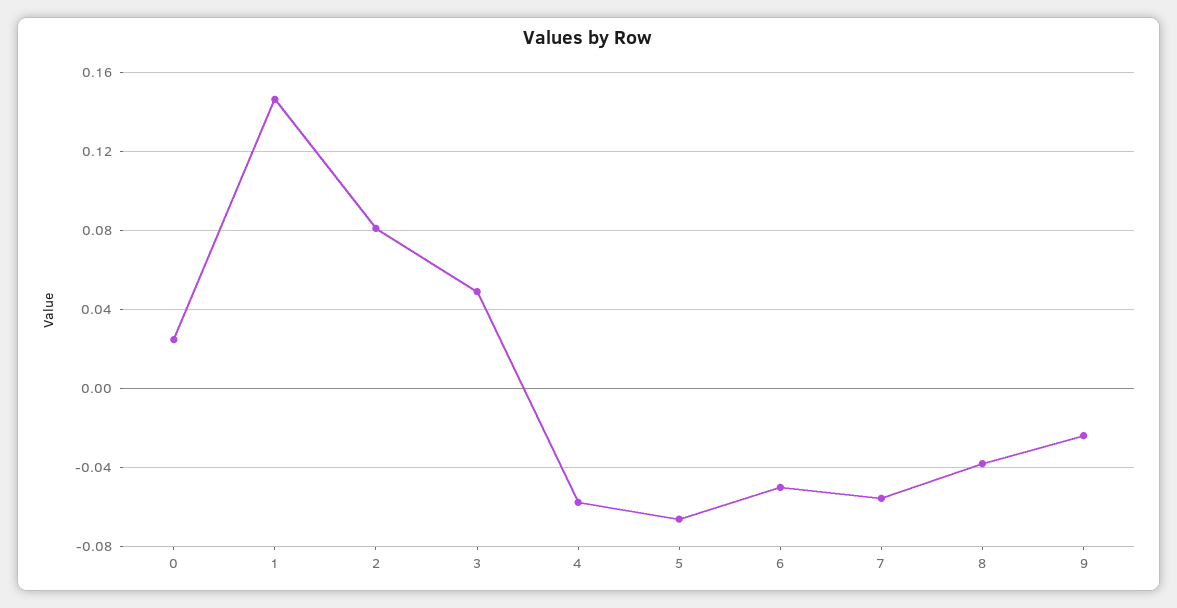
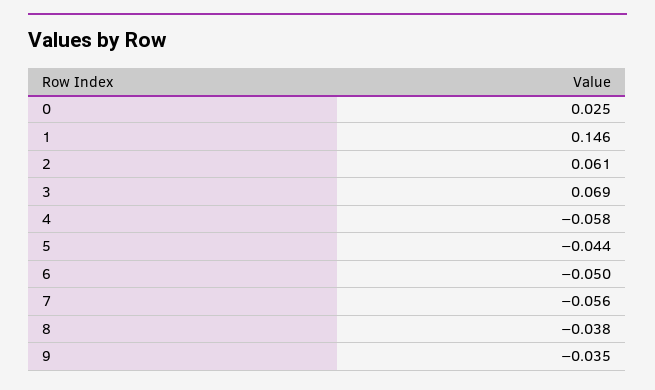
  {
    "0": 0.025,
    "1": 0.146,
-   "2": 0.08,
+   "2": 0.061,
-   "3": 0.05,
+   "3": 0.069,
    "4": -0.058,
-   "5": -0.065,
+   "5": -0.044,
    "6": -0.05,
    "7": -0.056,
    "8": -0.038,
-   "9": -0.025
+   "9": -0.035
  }

